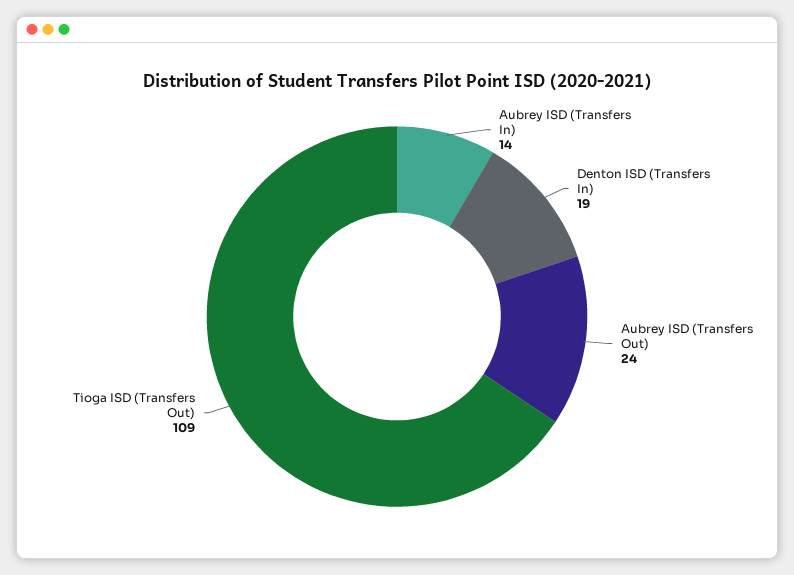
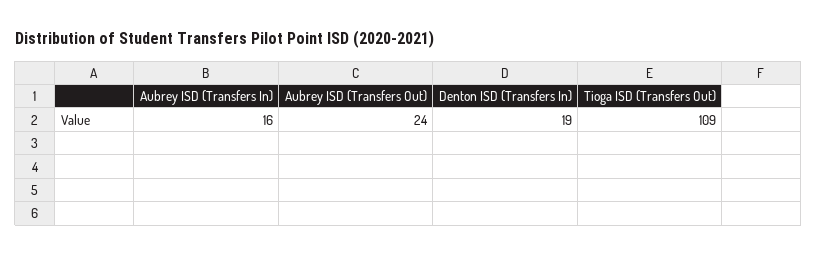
  {
-   "Aubrey ISD (Transfers In)": 14,
+   "Aubrey ISD (Transfers In)": 16,
    "Denton ISD (Transfers In)": 19,
    "Aubrey ISD (Transfers Out)": 24,
    "Tioga ISD (Transfers Out)": 109
  }

